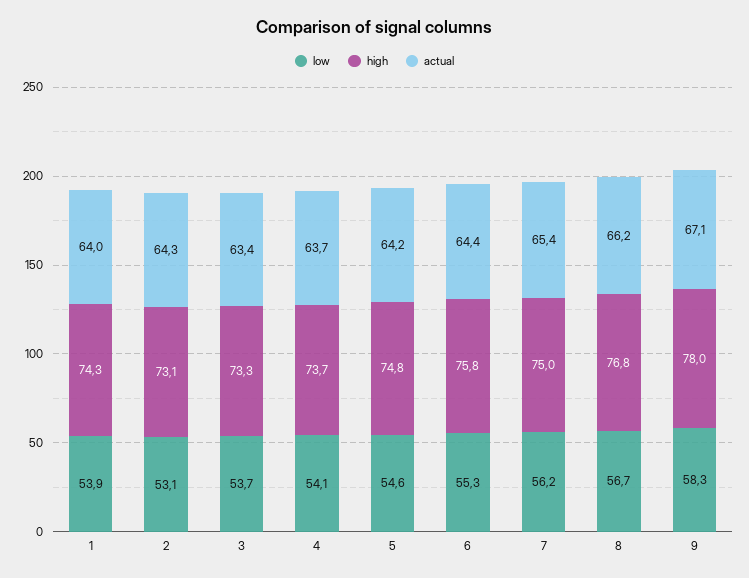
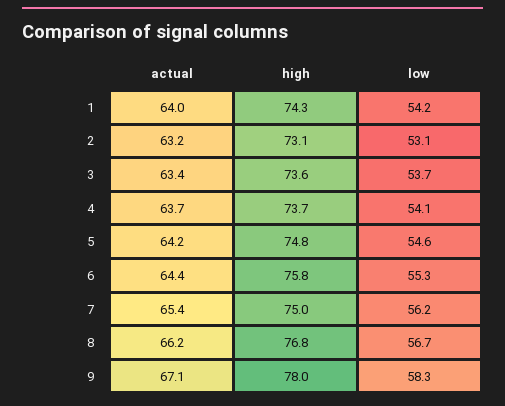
  {
    "low": {
-     "1": 53.9,
+     "1": 54.2,
      "2": 53.1,
      "3": 53.7,
      "4": 54.1,
      "5": 54.6,
      "6": 55.3,
      "7": 56.2,
      "8": 56.7,
      "9": 58.3
    },
    "high": {
      "1": 74.3,
      "2": 73.1,
-     "3": 73.3,
+     "3": 73.6,
      "4": 73.7,
      "5": 74.8,
      "6": 75.8,
      "7": 75,
      "8": 76.8,
      "9": 78
    },
    "actual": {
      "1": 64,
-     "2": 64.3,
+     "2": 63.2,
      "3": 63.4,
      "4": 63.7,
      "5": 64.2,
      "6": 64.4,
      "7": 65.4,
      "8": 66.2,
      "9": 67.1
    }
  }

